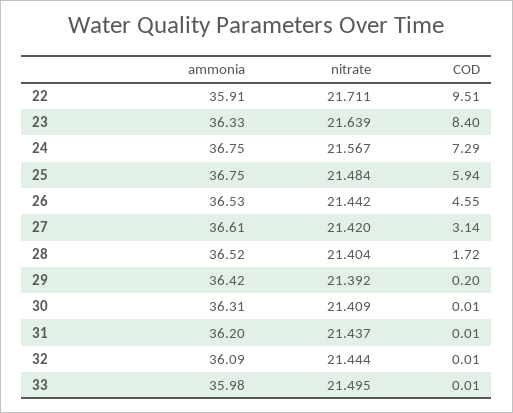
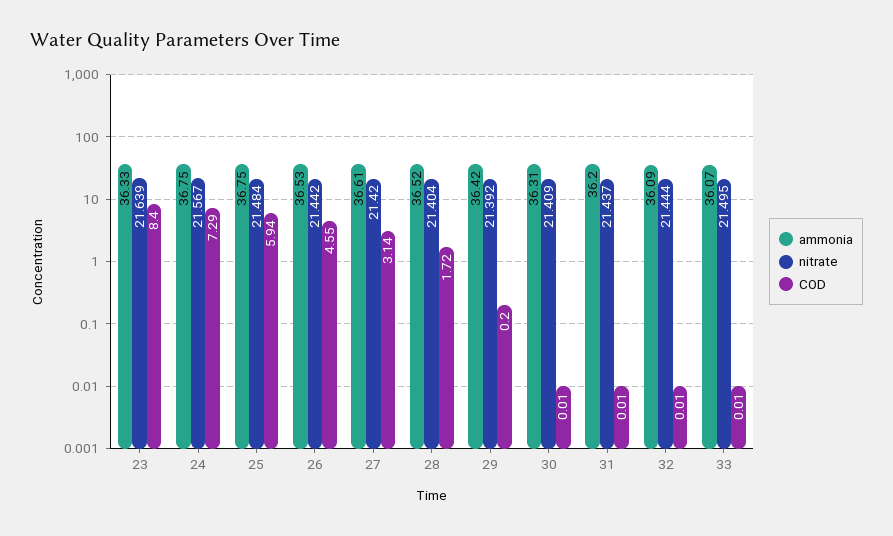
  {
    "ammonia": {
-     "22": 35.91,
      "23": 36.33,
      "24": 36.75,
      "25": 36.75,
      "26": 36.53,
      "27": 36.61,
      "28": 36.52,
      "29": 36.42,
      "30": 36.31,
      "31": 36.2,
      "32": 36.09,
-     "33": 35.98
+     "33": 36.07
    },
    "nitrate": {
-     "22": 21.711,
      "23": 21.639,
      "24": 21.567,
      "25": 21.484,
      "26": 21.442,
      "27": 21.42,
      "28": 21.404,
      "29": 21.392,
      "30": 21.409,
      "31": 21.437,
      "32": 21.444,
      "33": 21.495
    },
    "COD": {
-     "22": 9.51,
      "23": 8.4,
      "24": 7.29,
      "25": 5.94,
      "26": 4.55,
      "27": 3.14,
      "28": 1.72,
      "29": 0.2,
      "30": 0.01,
      "31": 0.01,
      "32": 0.01,
      "33": 0.01
    }
  }

